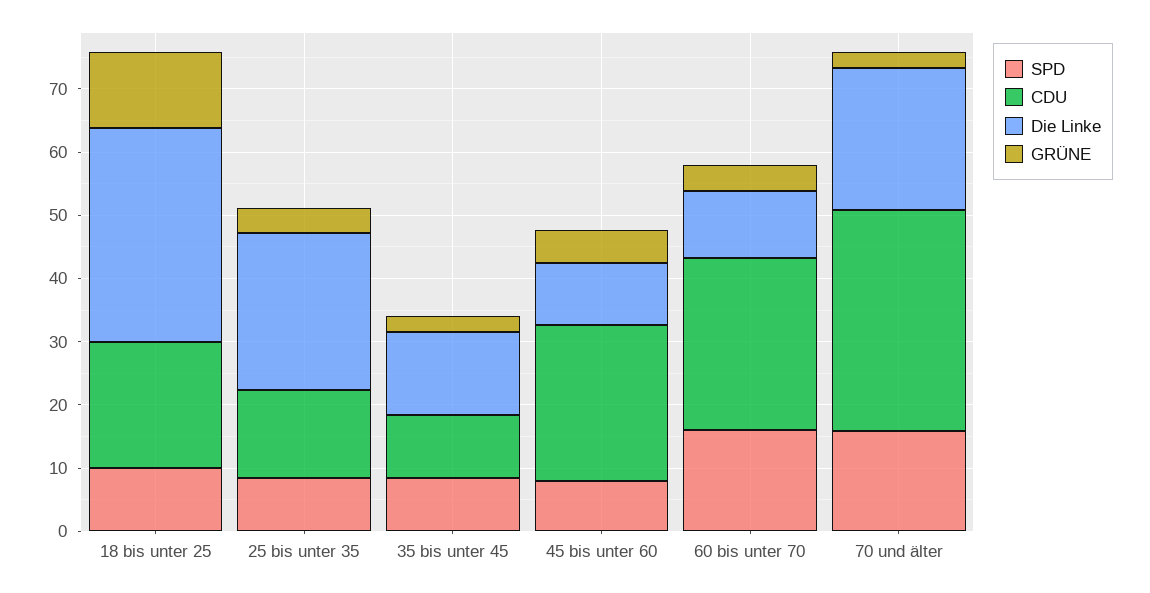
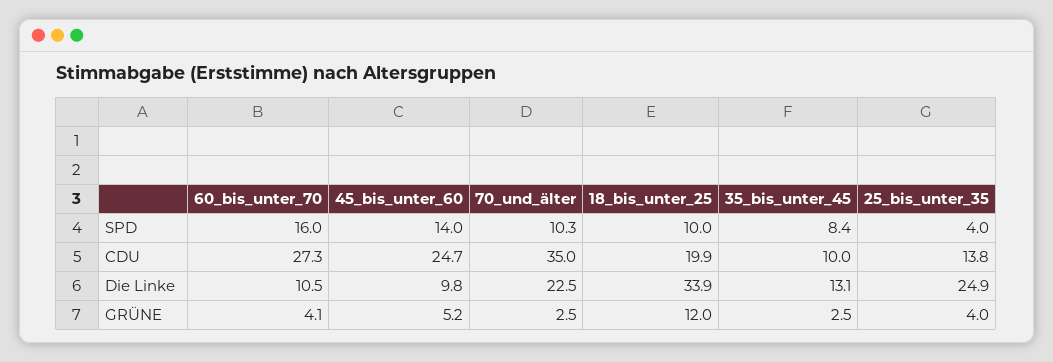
  {
    "SPD": {
      "18 bis unter 25": 10,
-     "25 bis unter 35": 8,
+     "25 bis unter 35": 4,
      "35 bis unter 45": 8.4,
-     "45 bis unter 60": 8,
+     "45 bis unter 60": 14,
      "60 bis unter 70": 16,
-     "70 und älter": 16
+     "70 und älter": 10.3
    },
    "CDU": {
      "18 bis unter 25": 19.9,
      "25 bis unter 35": 13.8,
      "35 bis unter 45": 10,
      "45 bis unter 60": 24.7,
      "60 bis unter 70": 27.3,
      "70 und älter": 35
    },
    "Die Linke": {
      "18 bis unter 25": 33.9,
      "25 bis unter 35": 24.9,
      "35 bis unter 45": 13.1,
      "45 bis unter 60": 9.8,
      "60 bis unter 70": 10.5,
      "70 und älter": 22.5
    },
    "GRÜNE": {
      "18 bis unter 25": 12,
      "25 bis unter 35": 4,
      "35 bis unter 45": 2.5,
      "45 bis unter 60": 5.2,
      "60 bis unter 70": 4.1,
      "70 und älter": 2.5
    }
  }

